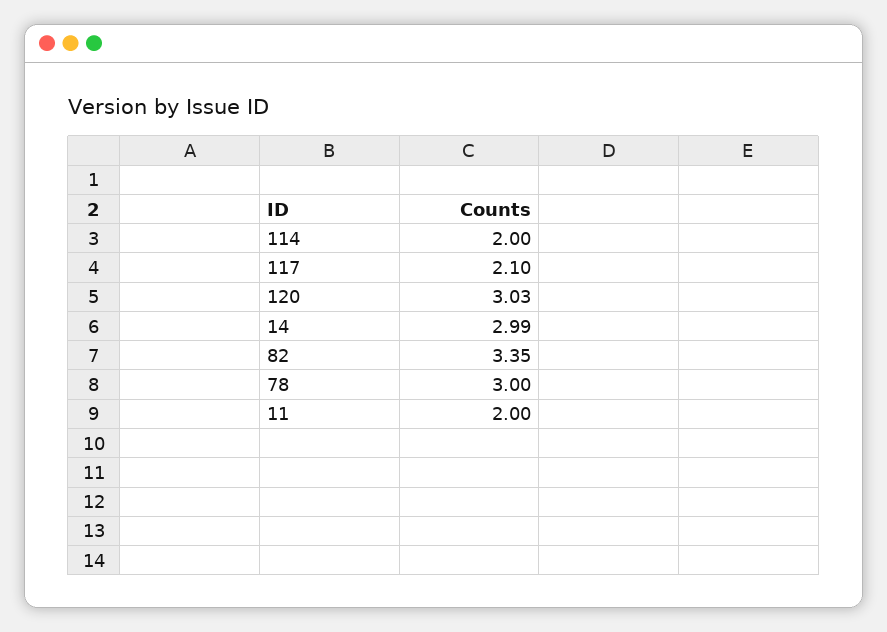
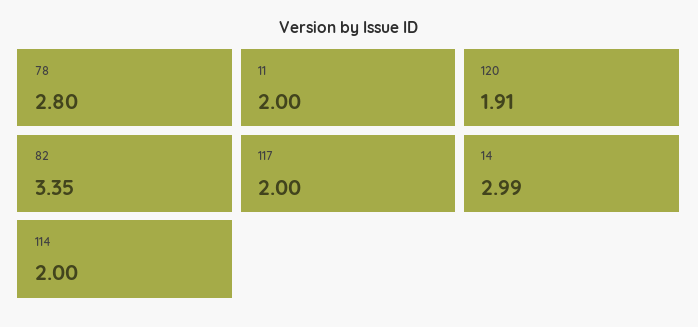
  {
    "114": 2,
-   "117": 2.1,
+   "117": 2,
-   "120": 3.03,
+   "120": 1.91,
    "14": 2.99,
    "82": 3.35,
-   "78": 3,
+   "78": 2.8,
    "11": 2
  }

